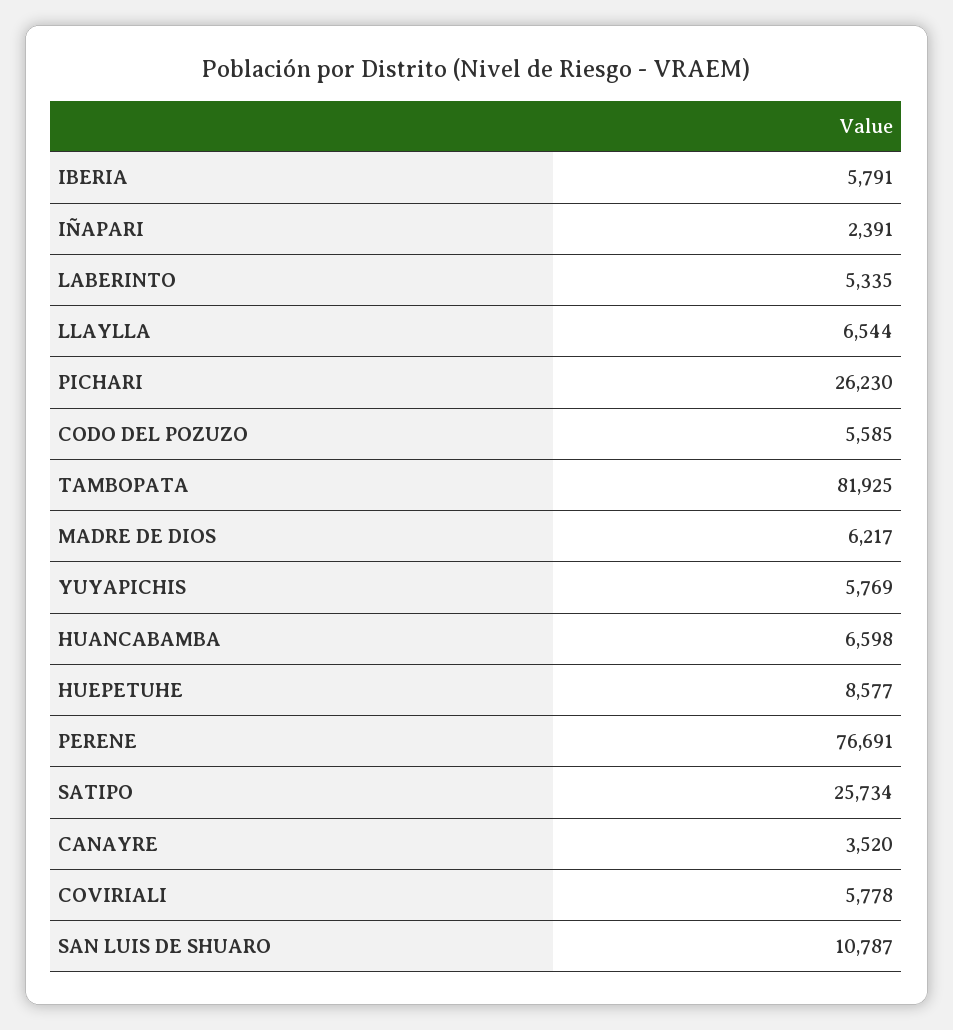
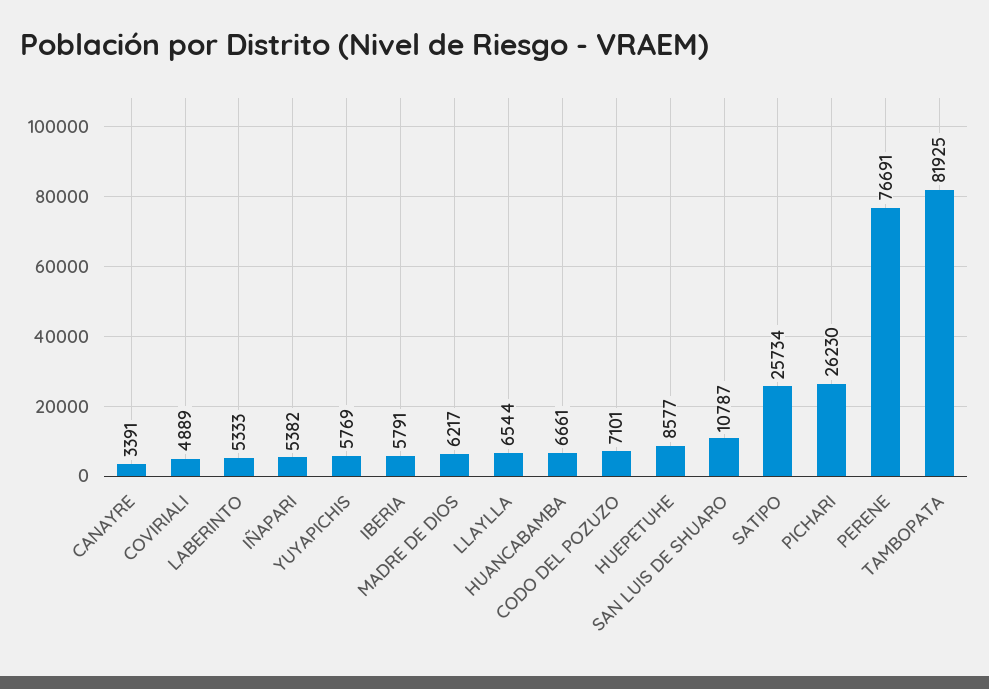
  {
    "IBERIA": 5791,
-   "IÑAPARI": 2391,
+   "IÑAPARI": 5382,
-   "LABERINTO": 5335,
+   "LABERINTO": 5333,
    "LLAYLLA": 6544,
    "PICHARI": 26230,
-   "CODO DEL POZUZO": 5585,
+   "CODO DEL POZUZO": 7101,
    "TAMBOPATA": 81925,
    "MADRE DE DIOS": 6217,
    "YUYAPICHIS": 5769,
-   "HUANCABAMBA": 6598,
+   "HUANCABAMBA": 6661,
    "HUEPETUHE": 8577,
    "PERENE": 76691,
    "SATIPO": 25734,
-   "CANAYRE": 3520,
+   "CANAYRE": 3391,
-   "COVIRIALI": 5778,
+   "COVIRIALI": 4889,
    "SAN LUIS DE SHUARO": 10787
  }

